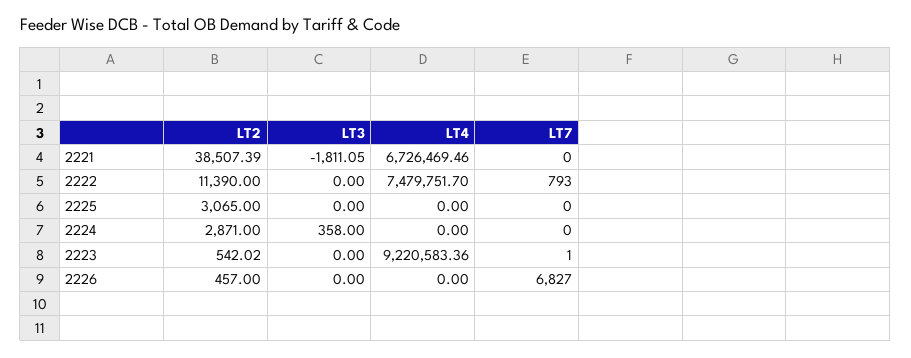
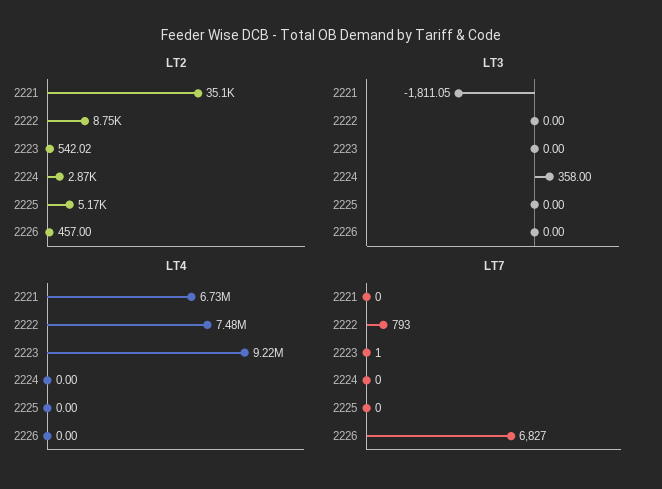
  {
    "LT2": {
-     "2221": 38507.39,
+     "2221": 35100,
-     "2222": 11390,
+     "2222": 8750,
-     "2225": 3065,
+     "2225": 5170,
      "2224": 2871,
      "2223": 542.02,
      "2226": 457
    },
    "LT3": {
      "2221": -1811.05,
      "2222": 0,
      "2225": 0,
      "2224": 358,
      "2223": 0,
      "2226": 0
    },
    "LT4": {
      "2221": 6726469.46,
      "2222": 7479751.7,
      "2225": 0,
      "2224": 0,
      "2223": 9220583.36,
      "2226": 0
    },
    "LT7": {
      "2221": 0,
      "2222": 793,
      "2225": 0,
      "2224": 0,
      "2223": 1,
      "2226": 6827
    }
  }

